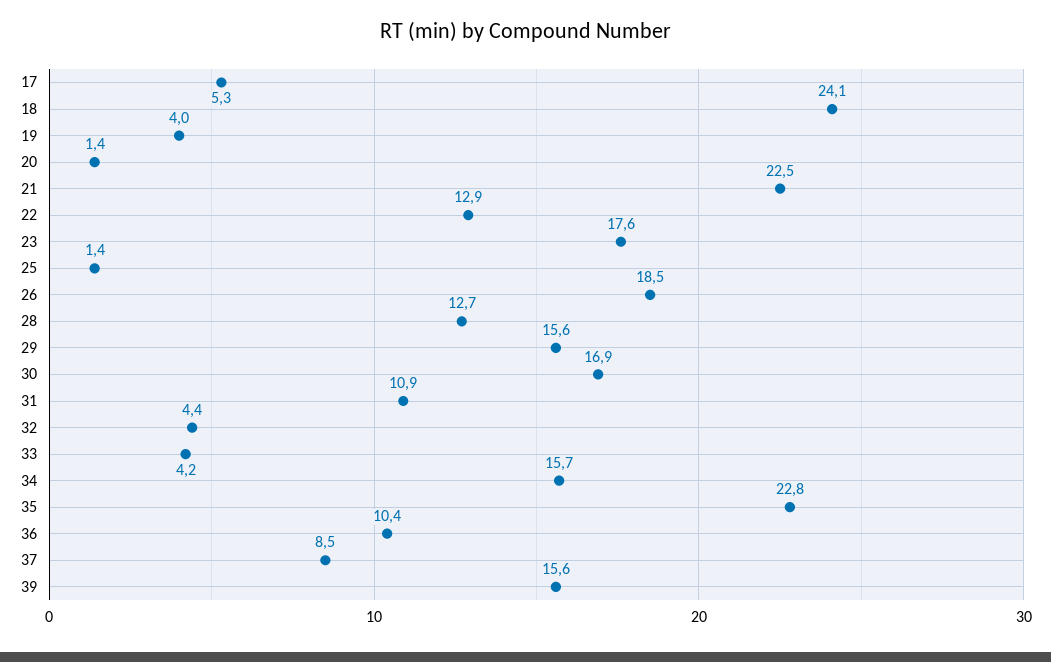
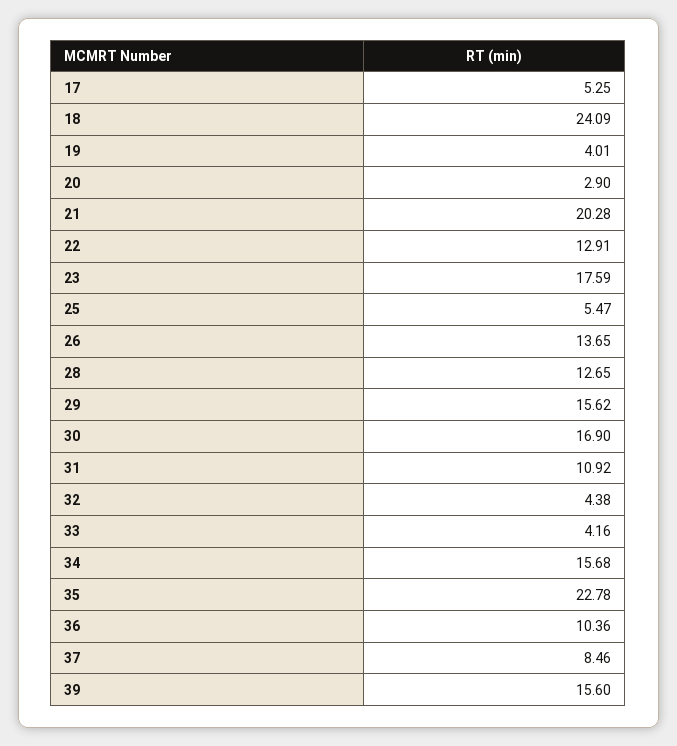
  {
    "17": 5.25,
    "18": 24.09,
    "19": 4.01,
-   "20": 1.4,
+   "20": 2.9,
-   "21": 22.5,
+   "21": 20.28,
    "22": 12.91,
    "23": 17.59,
-   "25": 1.4,
+   "25": 5.47,
-   "26": 18.5,
+   "26": 13.65,
    "28": 12.65,
    "29": 15.62,
    "30": 16.9,
    "31": 10.92,
    "32": 4.38,
    "33": 4.16,
    "34": 15.68,
    "35": 22.78,
    "36": 10.36,
    "37": 8.46,
    "39": 15.6
  }

